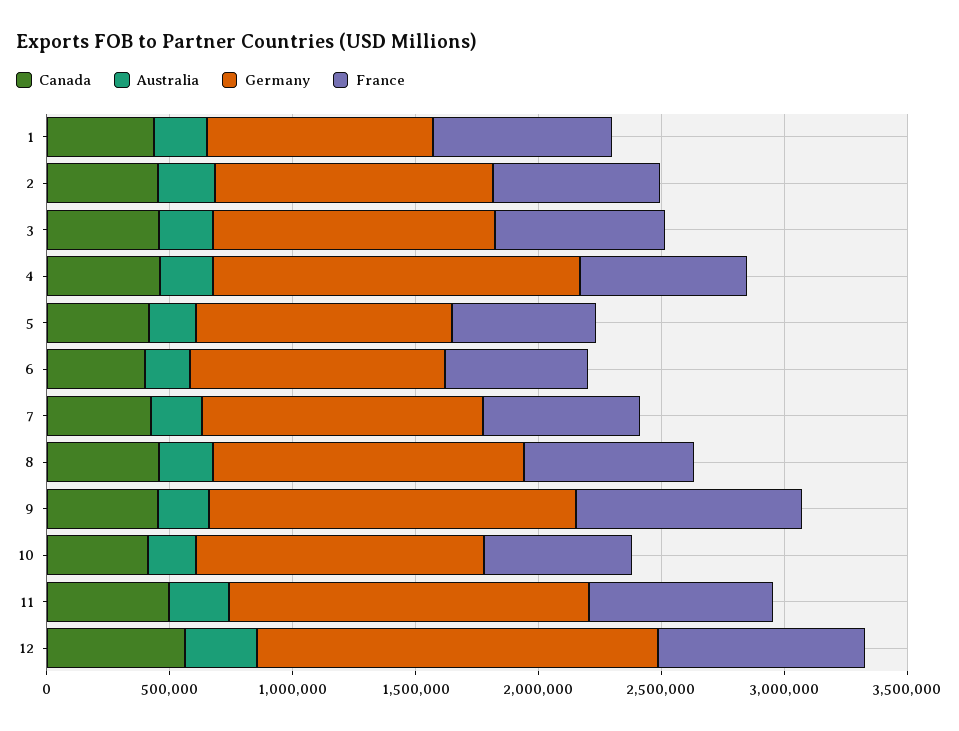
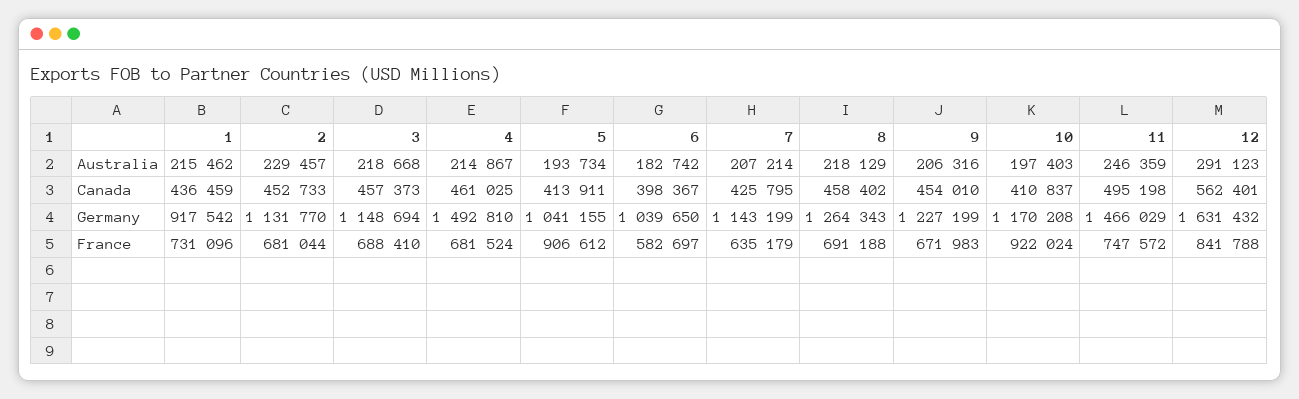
  {
    "Canada": {
      "1": 436459,
      "2": 452733,
      "3": 457373,
      "4": 461025,
      "5": 413911,
      "6": 398367,
      "7": 425795,
      "8": 458402,
      "9": 454010,
      "10": 410837,
      "11": 495198,
      "12": 562401
    },
    "Australia": {
      "1": 215462,
      "2": 229457,
      "3": 218668,
      "4": 214867,
      "5": 193734,
      "6": 182742,
      "7": 207214,
      "8": 218129,
      "9": 206316,
      "10": 197403,
      "11": 246359,
      "12": 291123
    },
    "Germany": {
      "1": 917542,
      "2": 1131770,
      "3": 1148694,
      "4": 1492810,
      "5": 1041155,
      "6": 1039650,
      "7": 1143199,
      "8": 1264343,
-     "9": 1500000,
+     "9": 1227199,
      "10": 1170208,
      "11": 1466029,
      "12": 1631432
    },
    "France": {
      "1": 731096,
      "2": 681044,
      "3": 688410,
      "4": 681524,
-     "5": 600000,
+     "5": 906612,
      "6": 582697,
      "7": 635179,
      "8": 691188,
-     "9": 900000,
+     "9": 671983,
-     "10": 600000,
+     "10": 922024,
      "11": 747572,
      "12": 841788
    }
  }

